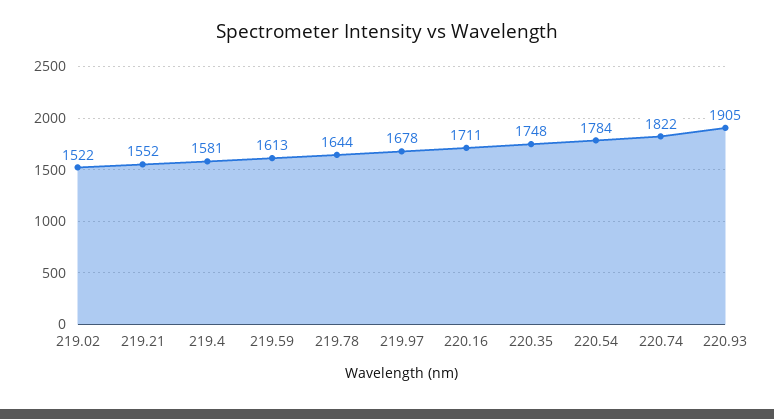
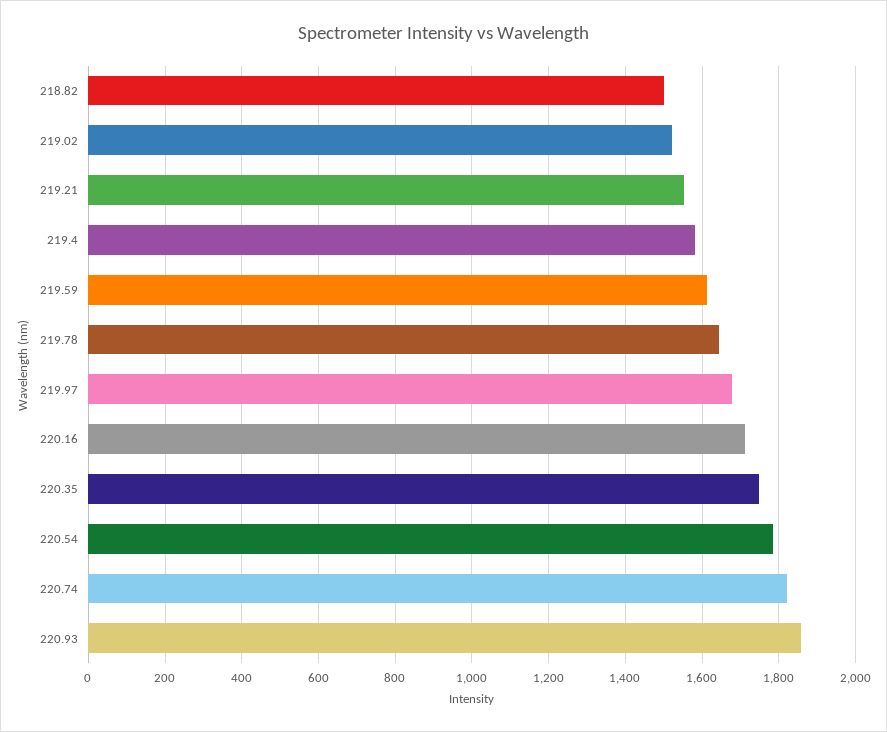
  {
    "219.02": 1522,
    "219.21": 1552,
    "219.4": 1581,
    "219.59": 1613,
    "219.78": 1644,
    "219.97": 1678,
    "220.16": 1711,
    "220.35": 1748,
    "220.54": 1784,
    "220.74": 1822,
-   "220.93": 1905
+   "220.93": 1860,
+   "218.82": 1500
  }

